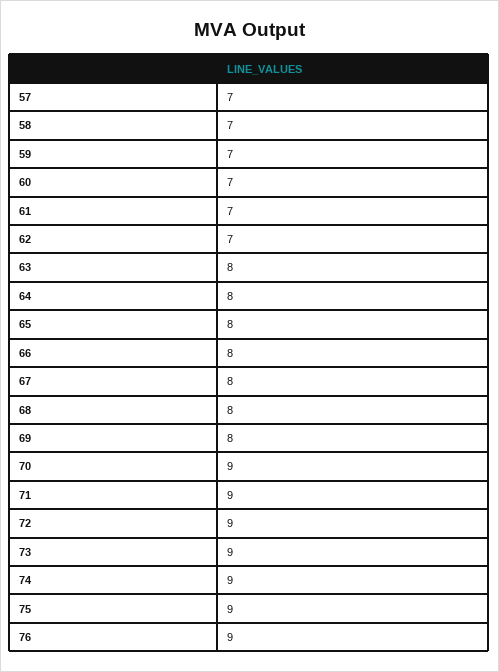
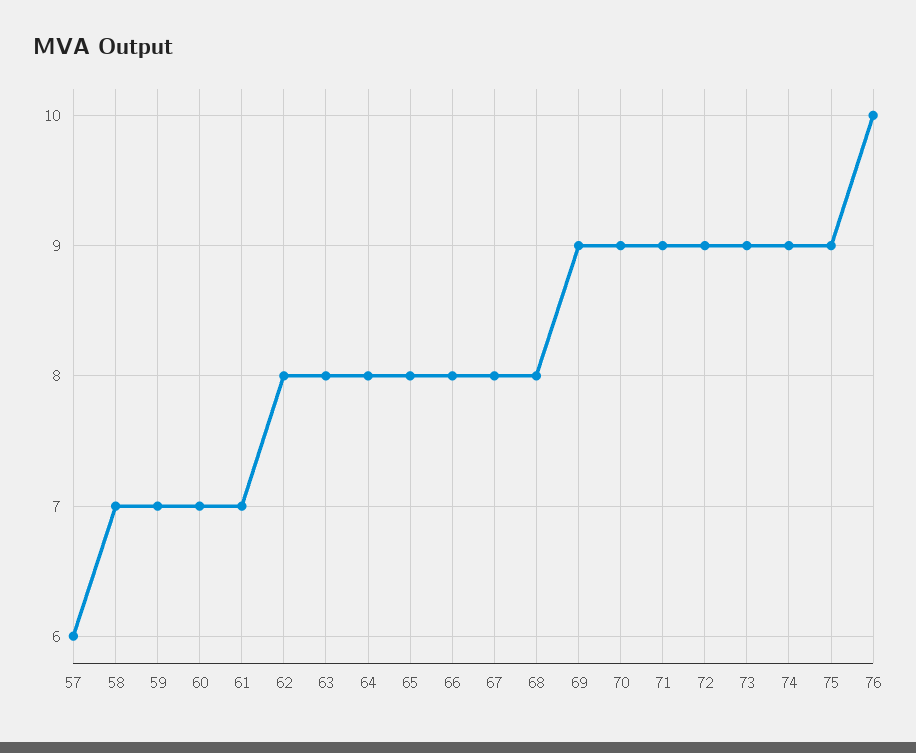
  {
-   "57": 7,
+   "57": 6,
    "58": 7,
    "59": 7,
    "60": 7,
    "61": 7,
-   "62": 7,
+   "62": 8,
    "63": 8,
    "64": 8,
    "65": 8,
    "66": 8,
    "67": 8,
    "68": 8,
-   "69": 8,
+   "69": 9,
    "70": 9,
    "71": 9,
    "72": 9,
    "73": 9,
    "74": 9,
    "75": 9,
-   "76": 9
+   "76": 10
  }

